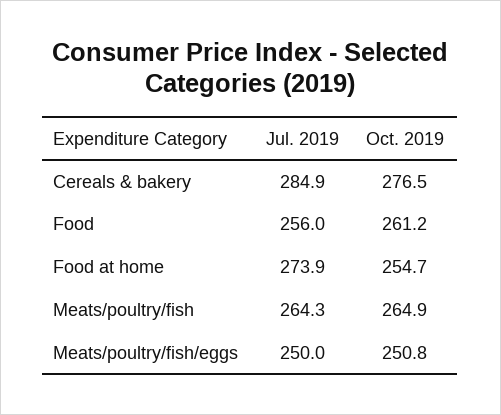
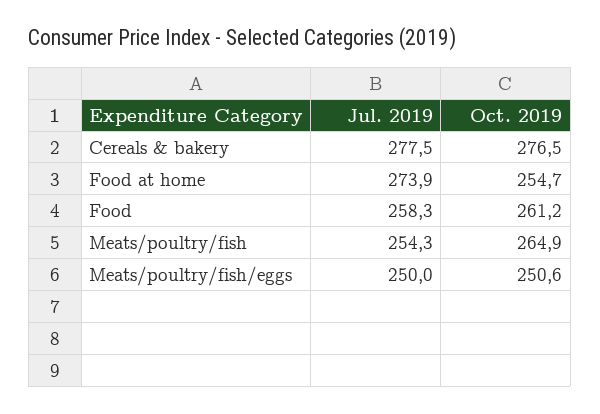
  {
    "Jul. 2019": {
-     "Cereals & bakery": 284.9,
+     "Cereals & bakery": 277.5,
-     "Food": 256,
+     "Food": 258.3,
      "Food at home": 273.9,
-     "Meats/poultry/fish": 264.3,
+     "Meats/poultry/fish": 254.3,
      "Meats/poultry/fish/eggs": 250
    },
    "Oct. 2019": {
      "Cereals & bakery": 276.5,
      "Food": 261.2,
      "Food at home": 254.7,
      "Meats/poultry/fish": 264.9,
-     "Meats/poultry/fish/eggs": 250.8
+     "Meats/poultry/fish/eggs": 250.6
    }
  }

